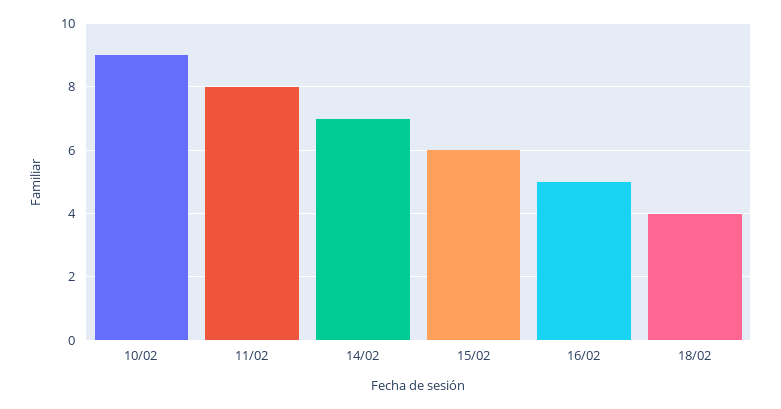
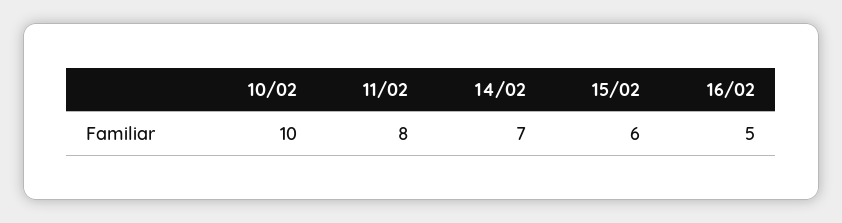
  {
-   "10/02": 9,
+   "10/02": 10,
    "11/02": 8,
    "14/02": 7,
    "15/02": 6,
-   "16/02": 5,
+   "16/02": 5
-   "18/02": 4
  }

